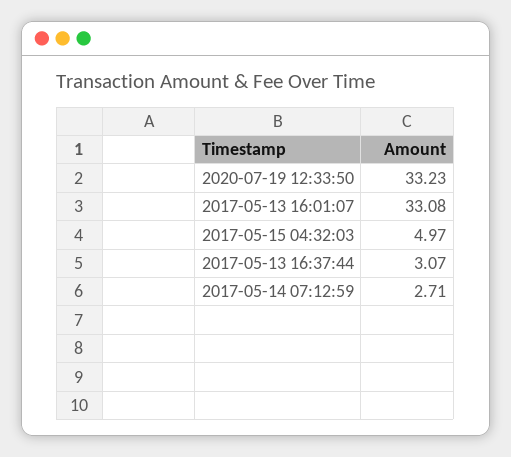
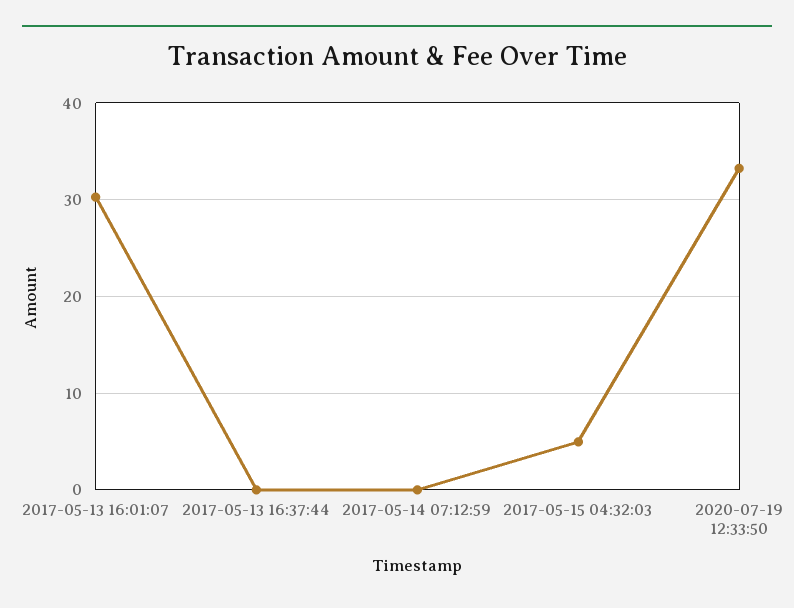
  {
    "2020-07-19 12:33:50": 33.23,
-   "2017-05-13 16:01:07": 33.08,
+   "2017-05-13 16:01:07": 30,
    "2017-05-15 04:32:03": 4.97,
-   "2017-05-13 16:37:44": 3.07,
+   "2017-05-13 16:37:44": 0,
-   "2017-05-14 07:12:59": 2.71
+   "2017-05-14 07:12:59": 0
  }

